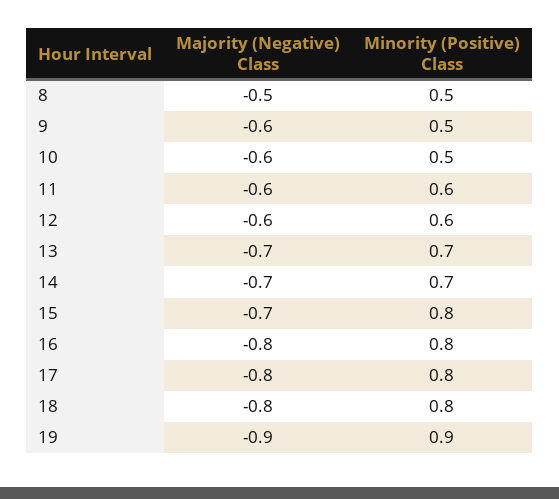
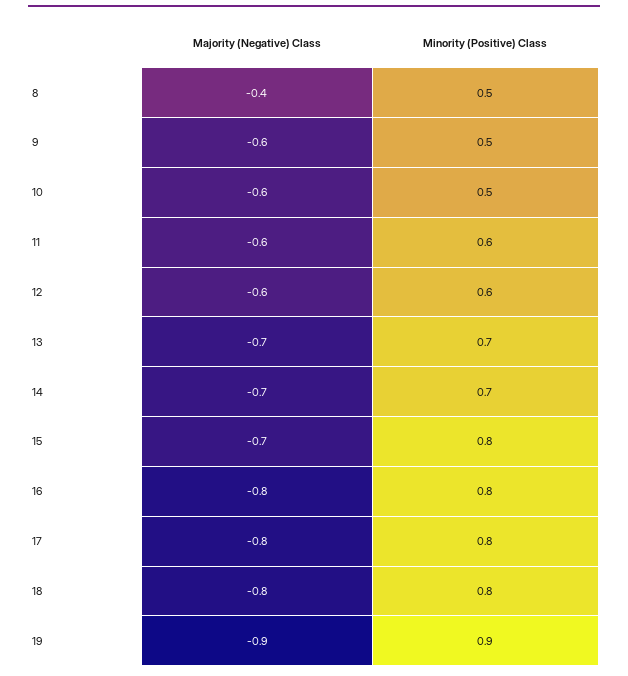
  {
    "Majority (Negative) Class": {
-     "8": -0.5,
+     "8": -0.4,
      "9": -0.6,
      "10": -0.6,
      "11": -0.6,
      "12": -0.6,
      "13": -0.7,
      "14": -0.7,
      "15": -0.7,
      "16": -0.8,
      "17": -0.8,
      "18": -0.8,
      "19": -0.9
    },
    "Minority (Positive) Class": {
      "8": 0.5,
      "9": 0.5,
      "10": 0.5,
      "11": 0.6,
      "12": 0.6,
      "13": 0.7,
      "14": 0.7,
      "15": 0.8,
      "16": 0.8,
      "17": 0.8,
      "18": 0.8,
      "19": 0.9
    }
  }

